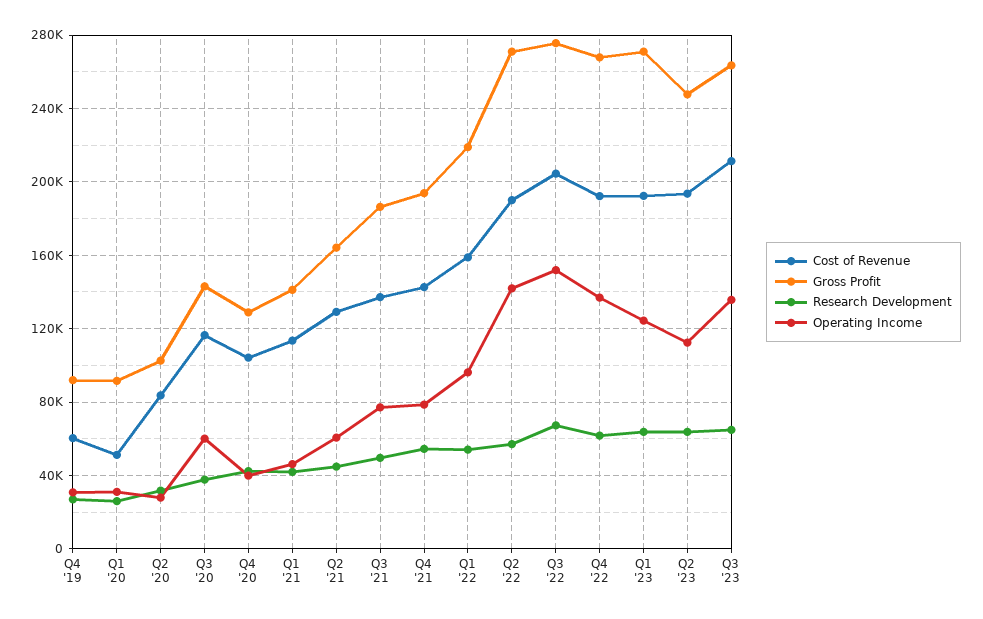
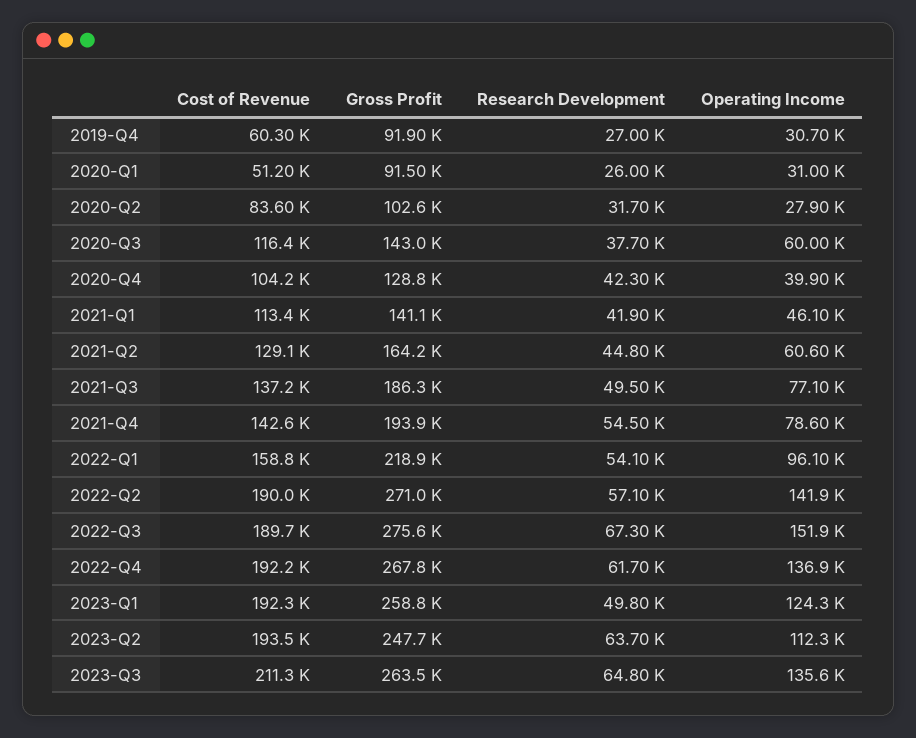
  {
    "Cost of Revenue": {
      "Q4 '19": 60300,
      "Q1 '20": 51200,
      "Q2 '20": 83600,
      "Q3 '20": 116400,
      "Q4 '20": 104200,
      "Q1 '21": 113400,
      "Q2 '21": 129100,
      "Q3 '21": 137200,
      "Q4 '21": 142600,
      "Q1 '22": 158800,
      "Q2 '22": 190000,
-     "Q3 '22": 205000,
+     "Q3 '22": 189700,
      "Q4 '22": 192200,
      "Q1 '23": 192300,
      "Q2 '23": 193500,
      "Q3 '23": 211300
    },
    "Gross Profit": {
      "Q4 '19": 91900,
      "Q1 '20": 91500,
      "Q2 '20": 102600,
      "Q3 '20": 143000,
      "Q4 '20": 128800,
      "Q1 '21": 141100,
      "Q2 '21": 164200,
      "Q3 '21": 186300,
      "Q4 '21": 193900,
      "Q1 '22": 218900,
      "Q2 '22": 271000,
      "Q3 '22": 275600,
      "Q4 '22": 267800,
-     "Q1 '23": 270000,
+     "Q1 '23": 258800,
      "Q2 '23": 247700,
      "Q3 '23": 263500
    },
    "Research Development": {
      "Q4 '19": 27000,
      "Q1 '20": 26000,
      "Q2 '20": 31700,
      "Q3 '20": 37700,
      "Q4 '20": 42300,
      "Q1 '21": 41900,
      "Q2 '21": 44800,
      "Q3 '21": 49500,
      "Q4 '21": 54500,
      "Q1 '22": 54100,
      "Q2 '22": 57100,
      "Q3 '22": 67300,
      "Q4 '22": 61700,
-     "Q1 '23": 65000,
+     "Q1 '23": 49800,
      "Q2 '23": 63700,
      "Q3 '23": 64800
    },
    "Operating Income": {
      "Q4 '19": 30700,
      "Q1 '20": 31000,
      "Q2 '20": 27900,
      "Q3 '20": 60000,
      "Q4 '20": 39900,
      "Q1 '21": 46100,
      "Q2 '21": 60600,
      "Q3 '21": 77100,
      "Q4 '21": 78600,
      "Q1 '22": 96100,
      "Q2 '22": 141900,
      "Q3 '22": 151900,
      "Q4 '22": 136900,
      "Q1 '23": 124300,
      "Q2 '23": 112300,
      "Q3 '23": 135600
    }
  }

